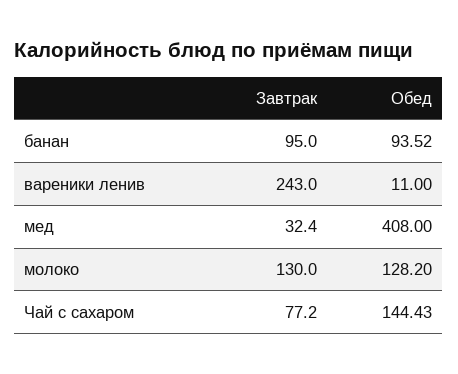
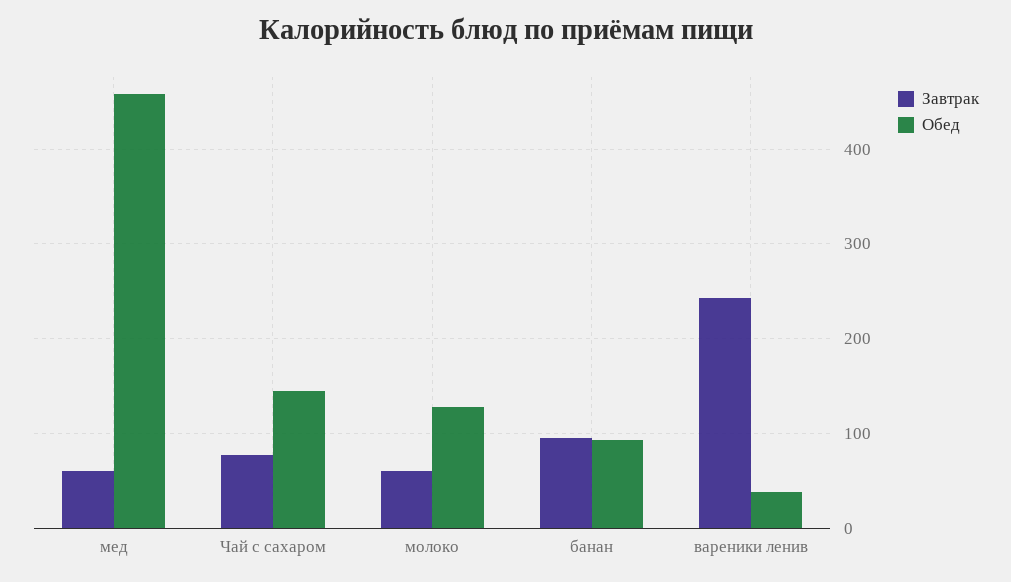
  {
    "Завтрак": {
      "банан": 95,
      "вареники ленив": 243,
-     "мед": 32.4,
+     "мед": 60,
-     "молоко": 130,
+     "молоко": 60,
      "Чай с сахаром": 77.2
    },
    "Обед": {
      "банан": 93.52,
-     "вареники ленив": 11,
+     "вареники ленив": 40,
-     "мед": 408,
+     "мед": 460,
      "молоко": 128.2,
      "Чай с сахаром": 144.43
    }
  }

